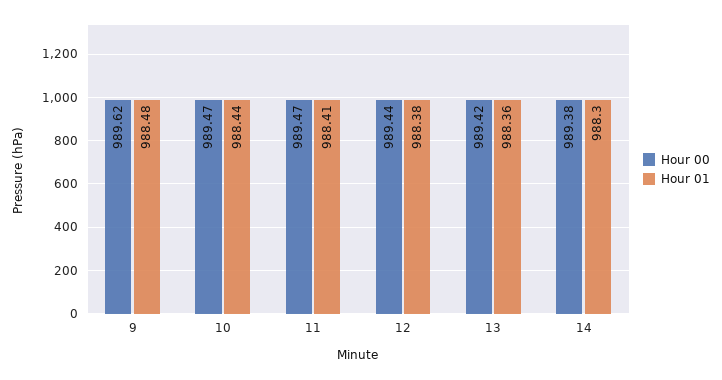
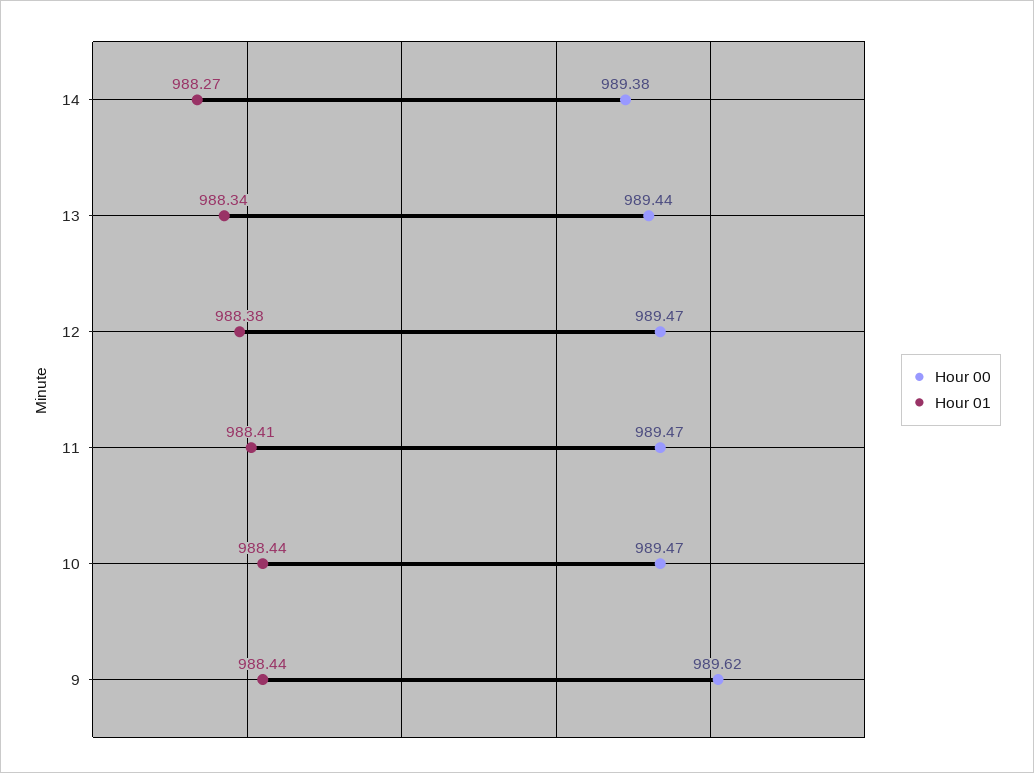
  {
    "Hour 00": {
      "9": 989.62,
      "10": 989.47,
      "11": 989.47,
-     "12": 989.44,
+     "12": 989.47,
-     "13": 989.42,
+     "13": 989.44,
      "14": 989.38
    },
    "Hour 01": {
-     "9": 988.48,
+     "9": 988.44,
      "10": 988.44,
      "11": 988.41,
      "12": 988.38,
-     "13": 988.36,
+     "13": 988.34,
-     "14": 988.3
+     "14": 988.27
    }
  }

